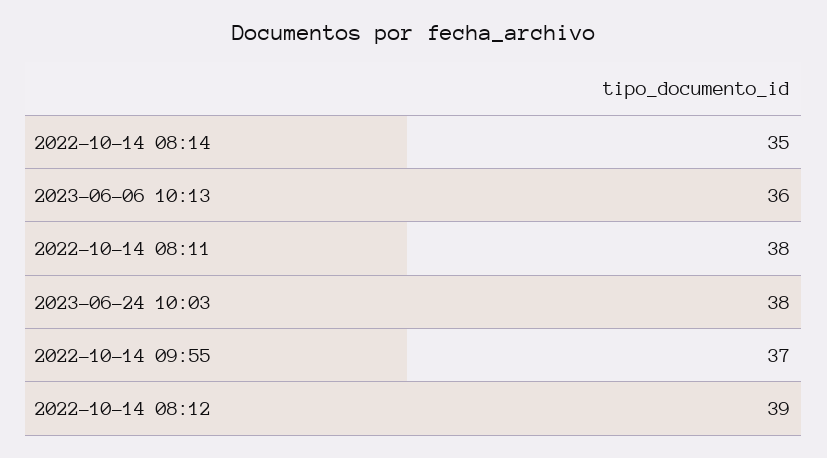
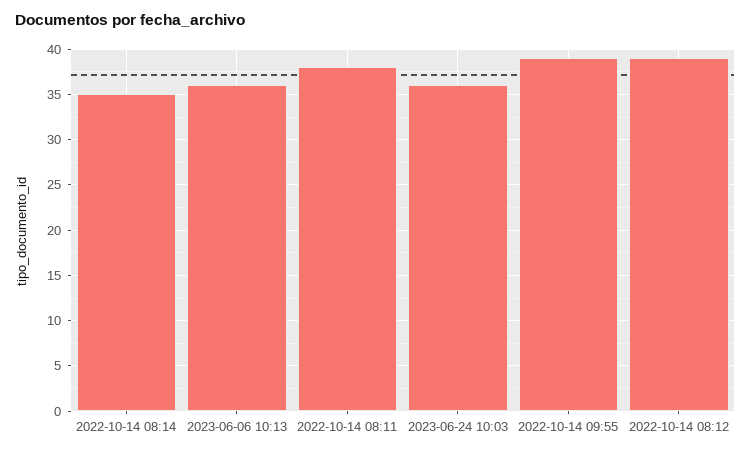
  {
    "2022-10-14 08:14": 35,
    "2023-06-06 10:13": 36,
    "2022-10-14 08:11": 38,
-   "2023-06-24 10:03": 38,
+   "2023-06-24 10:03": 36,
-   "2022-10-14 09:55": 37,
+   "2022-10-14 09:55": 39,
    "2022-10-14 08:12": 39
  }

